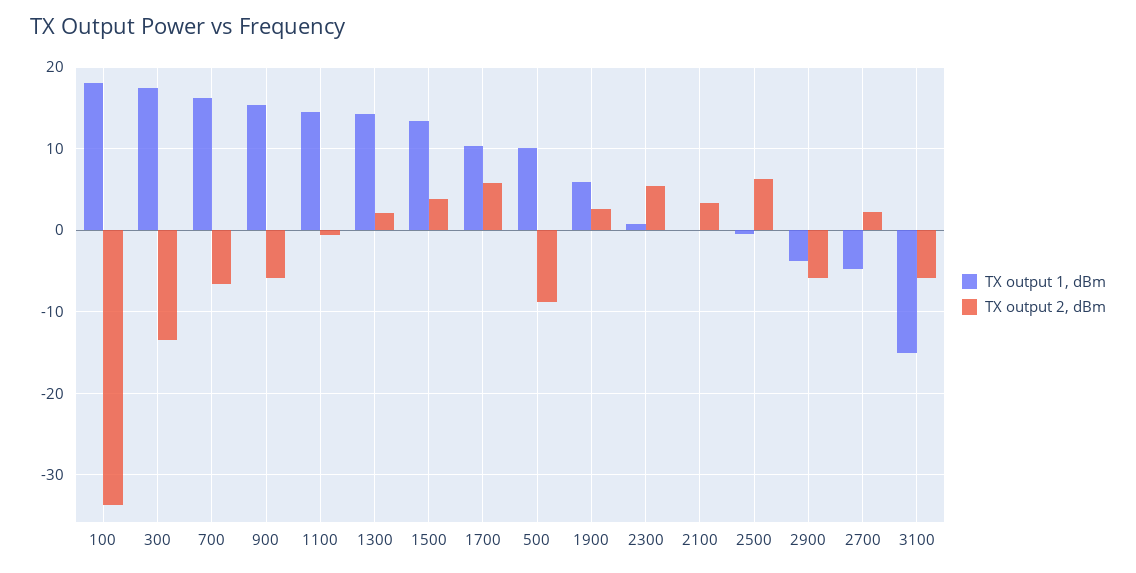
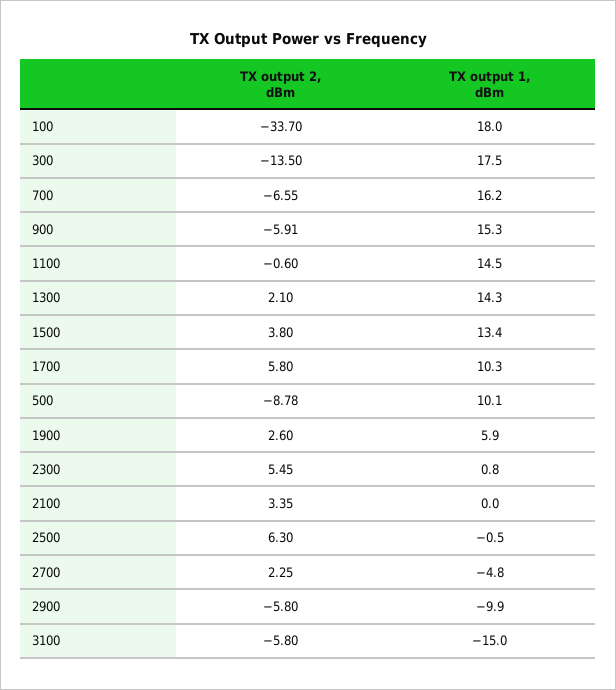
  {
    "TX output 1, dBm": {
      "100": 18,
      "300": 17.5,
      "700": 16.2,
      "900": 15.3,
      "1100": 14.5,
      "1300": 14.3,
      "1500": 13.4,
      "1700": 10.3,
      "500": 10.1,
      "1900": 5.9,
      "2300": 0.8,
      "2100": 0,
      "2500": -0.5,
-     "2900": -4,
+     "2900": -9.9,
      "2700": -4.8,
      "3100": -15
    },
    "TX output 2, dBm": {
      "100": -33.7,
      "300": -13.5,
      "700": -6.55,
      "900": -5.91,
      "1100": -0.6,
      "1300": 2.1,
      "1500": 3.8,
      "1700": 5.8,
      "500": -8.78,
      "1900": 2.6,
      "2300": 5.45,
      "2100": 3.35,
      "2500": 6.3,
      "2900": -5.8,
      "2700": 2.25,
      "3100": -5.8
    }
  }

